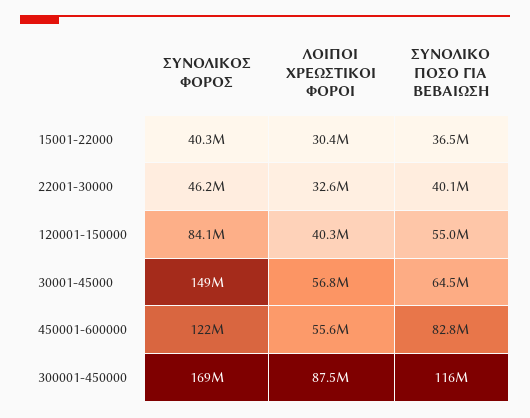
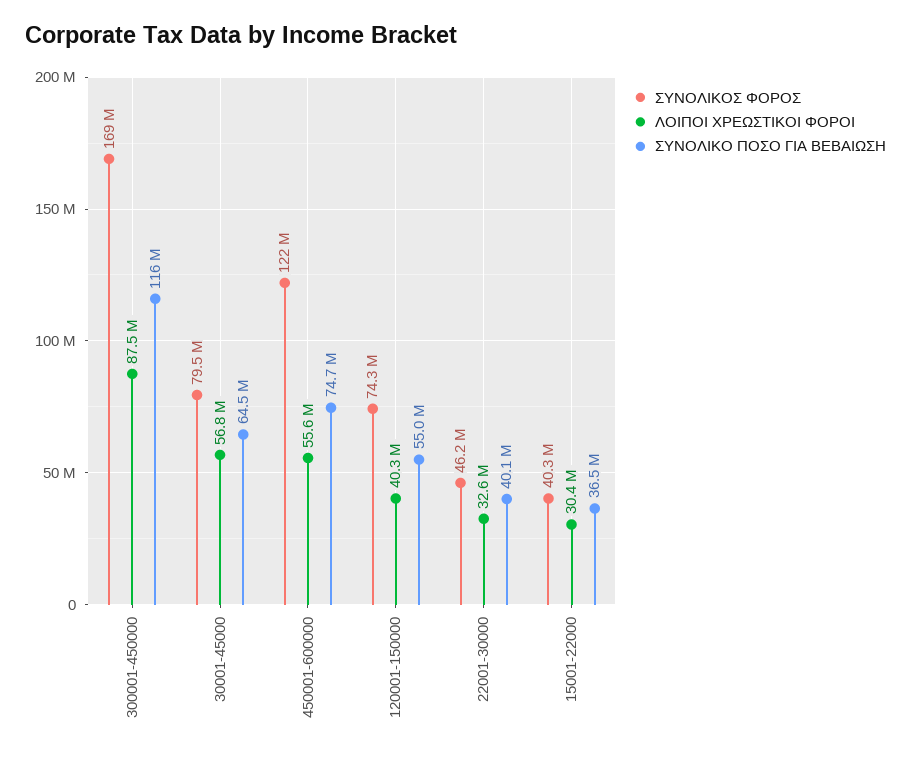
  {
    "ΣΥΝΟΛΙΚΟΣ ΦΟΡΟΣ": {
      "15001-22000": 40300000,
      "22001-30000": 46200000,
-     "120001-150000": 84100000,
+     "120001-150000": 74300000,
-     "30001-45000": 149000000,
+     "30001-45000": 79500000,
      "450001-600000": 122000000,
      "300001-450000": 169000000
    },
    "ΛΟΙΠΟΙ ΧΡΕΩΣΤΙΚΟΙ ΦΟΡΟΙ": {
      "15001-22000": 30400000,
      "22001-30000": 32600000,
      "120001-150000": 40300000,
      "30001-45000": 56800000,
      "450001-600000": 55600000,
      "300001-450000": 87500000
    },
    "ΣΥΝΟΛΙΚΟ ΠΟΣΟ ΓΙΑ ΒΕΒΑΙΩΣΗ": {
      "15001-22000": 36500000,
      "22001-30000": 40100000,
      "120001-150000": 55000000,
      "30001-45000": 64500000,
-     "450001-600000": 82800000,
+     "450001-600000": 74700000,
      "300001-450000": 116000000
    }
  }

